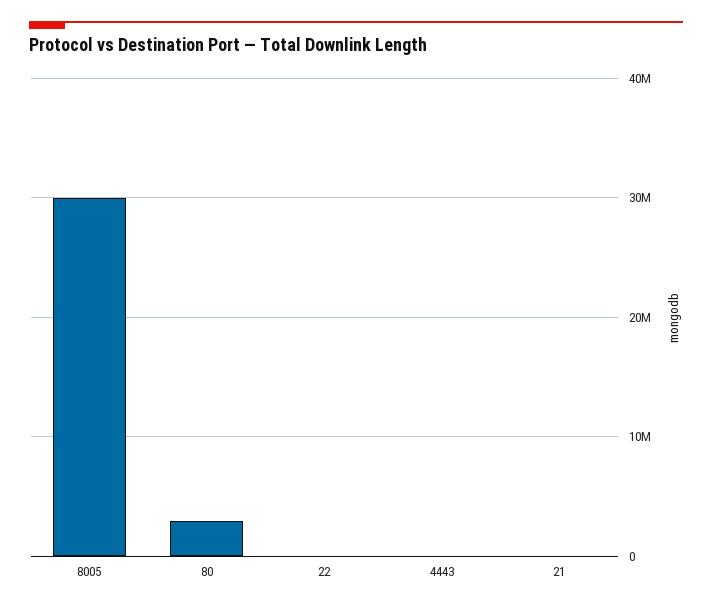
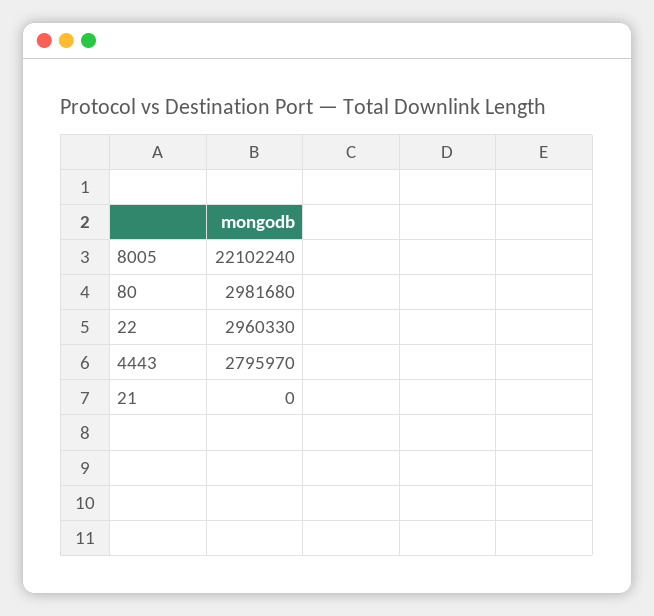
  {
-   "8005": 30000000,
+   "8005": 22102240,
    "80": 2981680,
-   "22": 0,
+   "22": 2960330,
-   "4443": 0,
+   "4443": 2795970,
    "21": 0
  }

